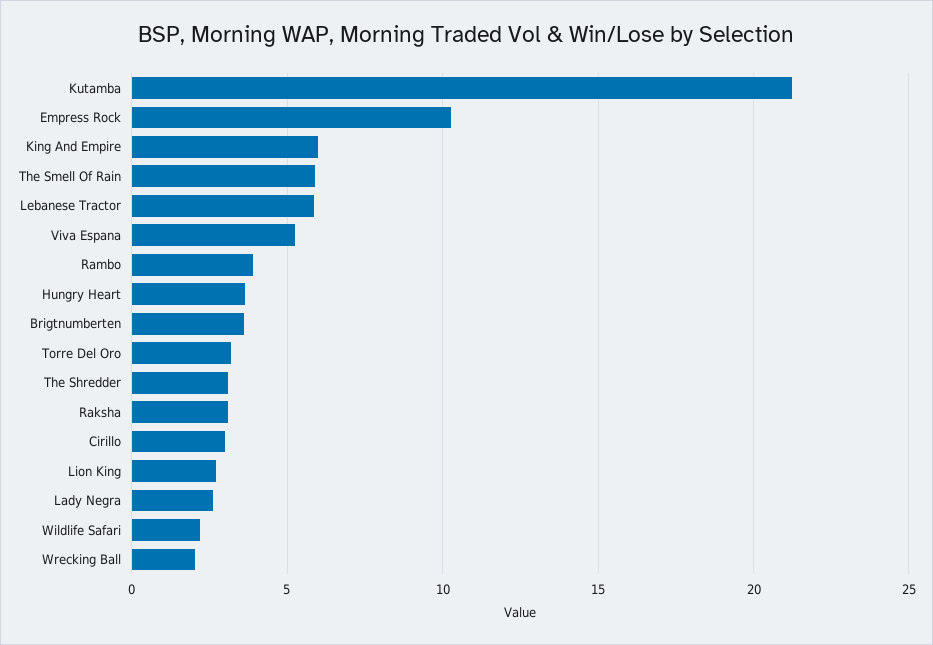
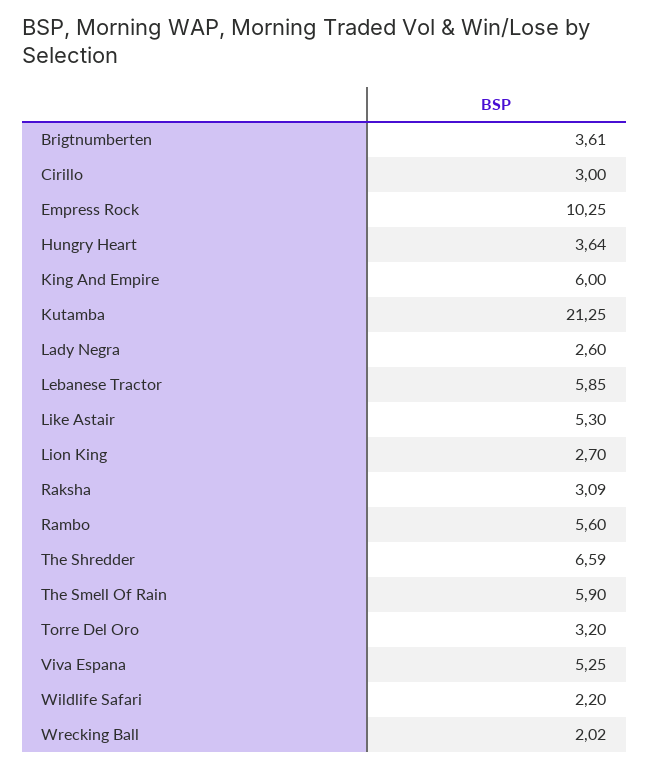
  {
    "Kutamba": 21.25,
    "Empress Rock": 10.25,
    "King And Empire": 6,
    "The Smell Of Rain": 5.9,
    "Lebanese Tractor": 5.85,
    "Viva Espana": 5.25,
-   "Rambo": 4,
+   "Rambo": 5.6,
    "Hungry Heart": 3.64,
    "Brigtnumberten": 3.61,
    "Torre Del Oro": 3.2,
-   "The Shredder": 3,
+   "The Shredder": 6.59,
    "Raksha": 3.09,
    "Cirillo": 3,
    "Lion King": 2.7,
    "Lady Negra": 2.6,
    "Wildlife Safari": 2.2,
-   "Wrecking Ball": 2.02
+   "Wrecking Ball": 2.02,
+   "Like Astair": 5.3
  }

